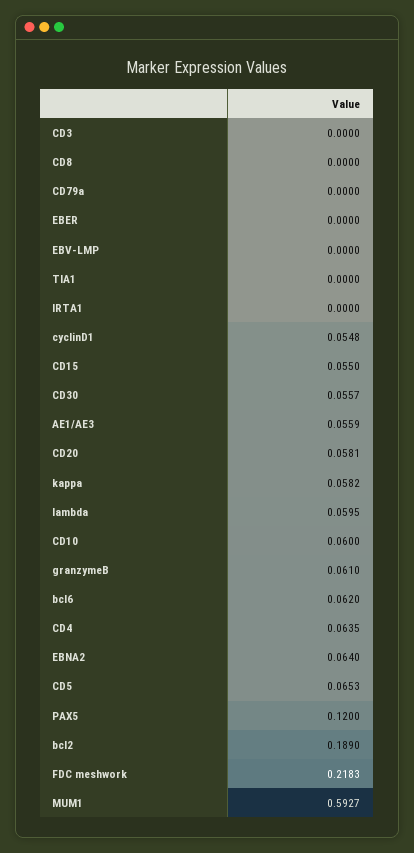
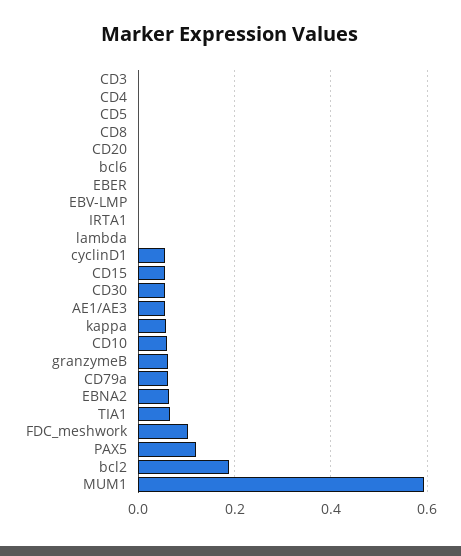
  {
    "CD3": 0,
    "CD8": 0,
-   "CD79a": 0,
+   "CD79a": 0.06,
    "EBER": 0,
    "EBV-LMP": 0,
-   "TIA1": 0,
+   "TIA1": 0.06,
    "IRTA1": 0,
    "cyclinD1": 0.0548,
    "CD15": 0.055,
    "CD30": 0.0557,
    "AE1/AE3": 0.0559,
-   "CD20": 0.0581,
+   "CD20": 0,
    "kappa": 0.0582,
-   "lambda": 0.0595,
+   "lambda": 0,
    "CD10": 0.06,
    "granzymeB": 0.061,
-   "bcl6": 0.062,
+   "bcl6": 0,
-   "CD4": 0.0635,
+   "CD4": 0,
    "EBNA2": 0.064,
-   "CD5": 0.0653,
+   "CD5": 0,
    "PAX5": 0.12,
    "bcl2": 0.189,
-   "FDC meshwork": 0.2183,
+   "FDC meshwork": 0.1,
    "MUM1": 0.5927
  }

